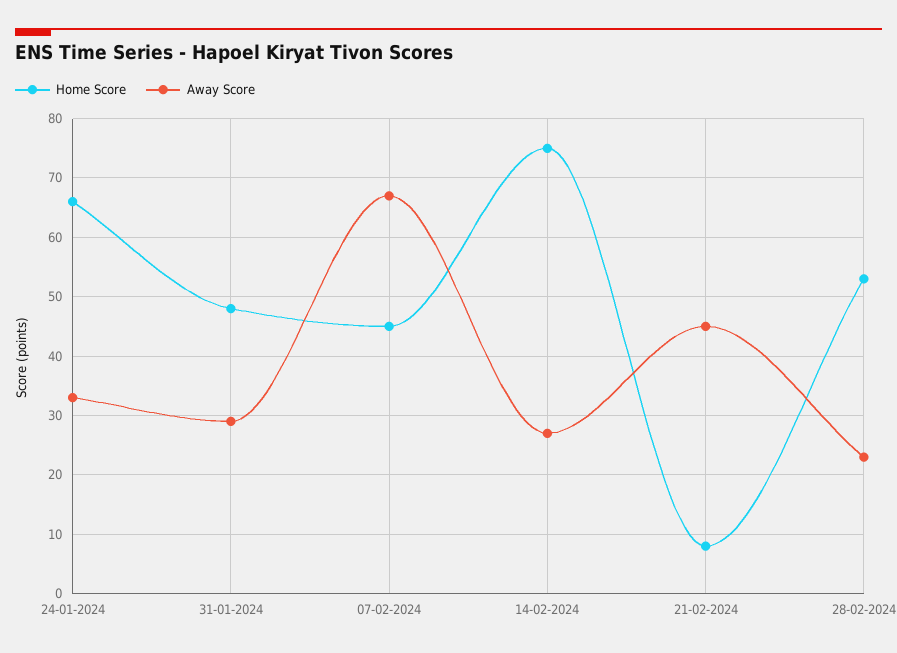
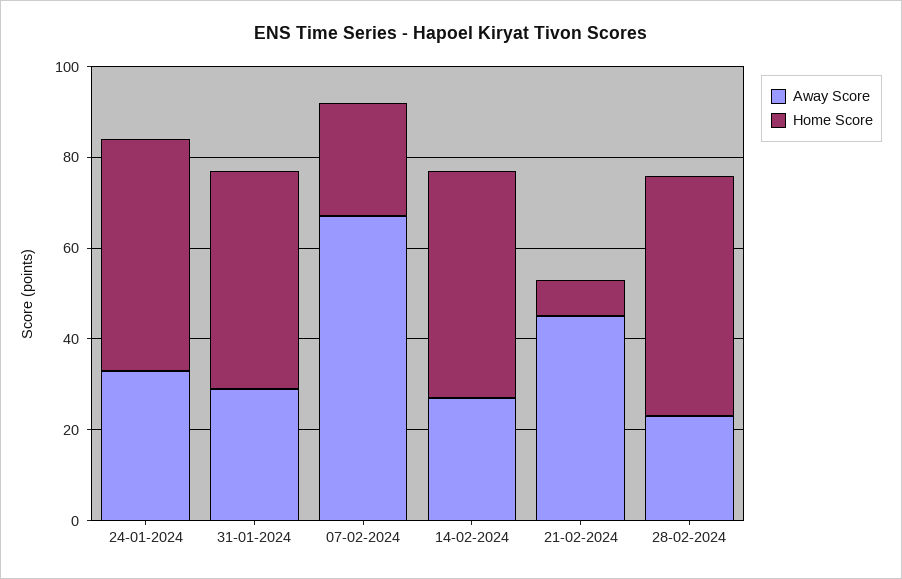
  {
    "Home Score": {
-     "24-01-2024": 65,
+     "24-01-2024": 50,
      "31-01-2024": 50,
-     "07-02-2024": 45,
+     "07-02-2024": 25,
-     "14-02-2024": 75,
+     "14-02-2024": 50,
      "21-02-2024": 10,
      "28-02-2024": 55
    },
    "Away Score": {
      "24-01-2024": 35,
      "31-01-2024": 30,
      "07-02-2024": 65,
      "14-02-2024": 25,
      "21-02-2024": 45,
      "28-02-2024": 25
    }
  }

